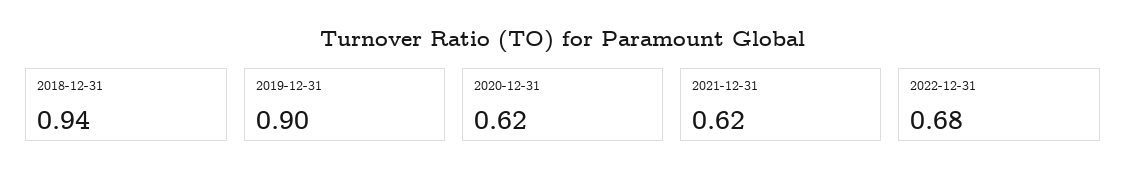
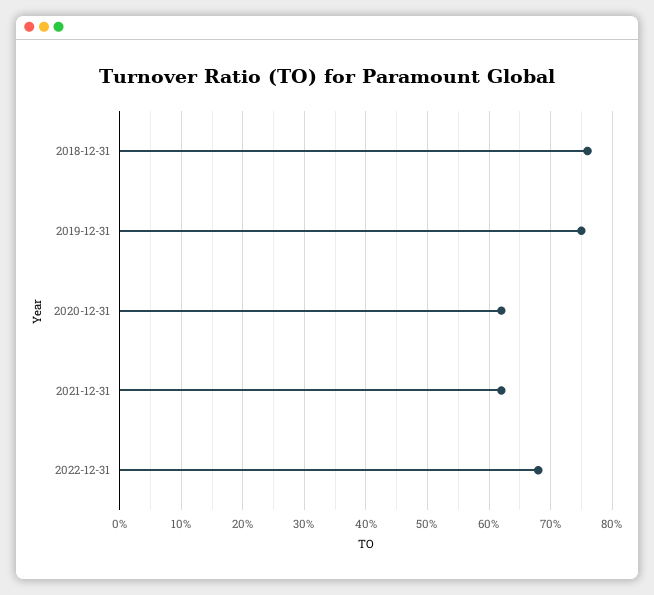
  {
-   "2018-12-31": 0.94,
+   "2018-12-31": 0.76,
-   "2019-12-31": 0.9,
+   "2019-12-31": 0.75,
    "2020-12-31": 0.62,
    "2021-12-31": 0.62,
    "2022-12-31": 0.68
  }

